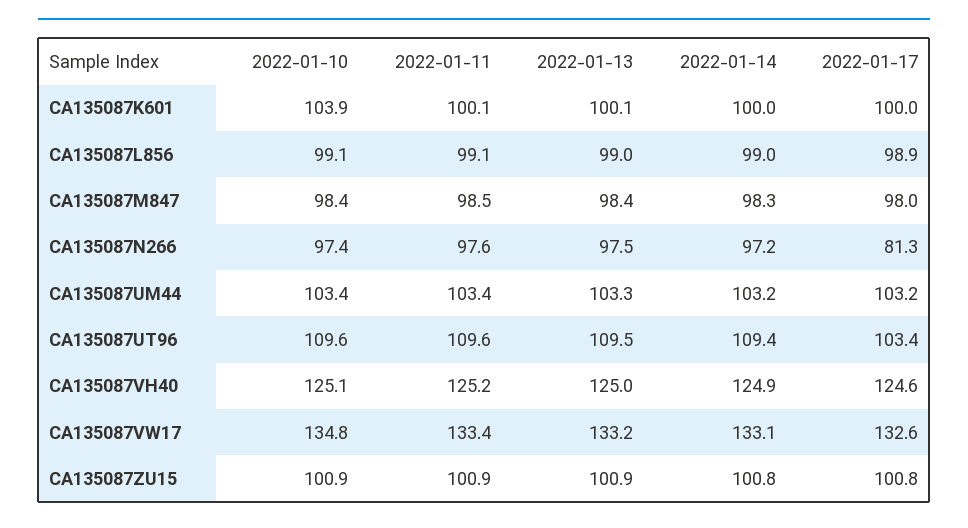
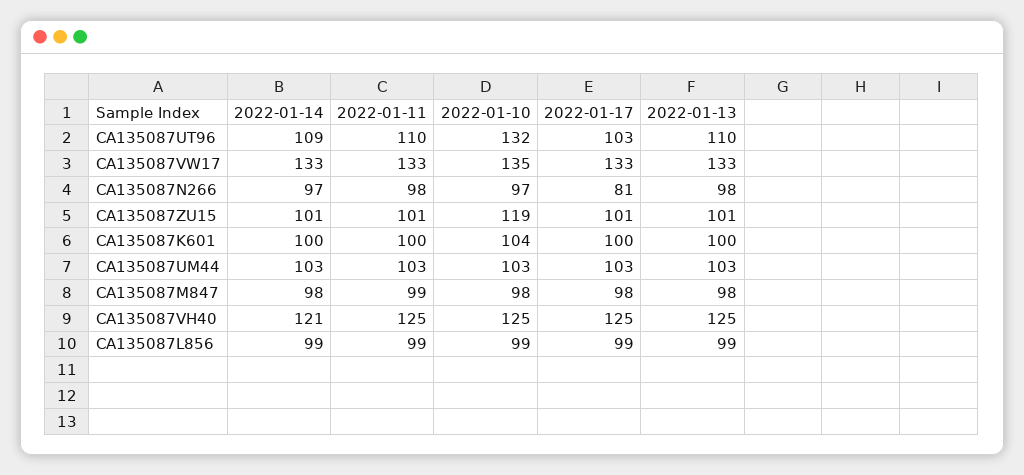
  {
    "2022-01-10": {
      "CA135087K601": 103.9,
      "CA135087L856": 99.1,
      "CA135087M847": 98.4,
      "CA135087N266": 97.4,
      "CA135087UM44": 103.4,
-     "CA135087UT96": 109.6,
+     "CA135087UT96": 132,
      "CA135087VH40": 125.1,
      "CA135087VW17": 134.8,
-     "CA135087ZU15": 100.9
+     "CA135087ZU15": 119
    },
    "2022-01-11": {
      "CA135087K601": 100.1,
      "CA135087L856": 99.1,
      "CA135087M847": 98.5,
      "CA135087N266": 97.6,
      "CA135087UM44": 103.4,
      "CA135087UT96": 109.6,
      "CA135087VH40": 125.2,
      "CA135087VW17": 133.4,
      "CA135087ZU15": 100.9
    },
    "2022-01-13": {
      "CA135087K601": 100.1,
      "CA135087L856": 99,
      "CA135087M847": 98.4,
      "CA135087N266": 97.5,
      "CA135087UM44": 103.3,
      "CA135087UT96": 109.5,
      "CA135087VH40": 125,
      "CA135087VW17": 133.2,
      "CA135087ZU15": 100.9
    },
    "2022-01-14": {
      "CA135087K601": 100,
      "CA135087L856": 99,
      "CA135087M847": 98.3,
      "CA135087N266": 97.2,
      "CA135087UM44": 103.2,
      "CA135087UT96": 109.4,
-     "CA135087VH40": 124.9,
+     "CA135087VH40": 121,
      "CA135087VW17": 133.1,
      "CA135087ZU15": 100.8
    },
    "2022-01-17": {
      "CA135087K601": 100,
      "CA135087L856": 98.9,
      "CA135087M847": 98,
      "CA135087N266": 81.3,
      "CA135087UM44": 103.2,
      "CA135087UT96": 103.4,
      "CA135087VH40": 124.6,
      "CA135087VW17": 132.6,
      "CA135087ZU15": 100.8
    }
  }

